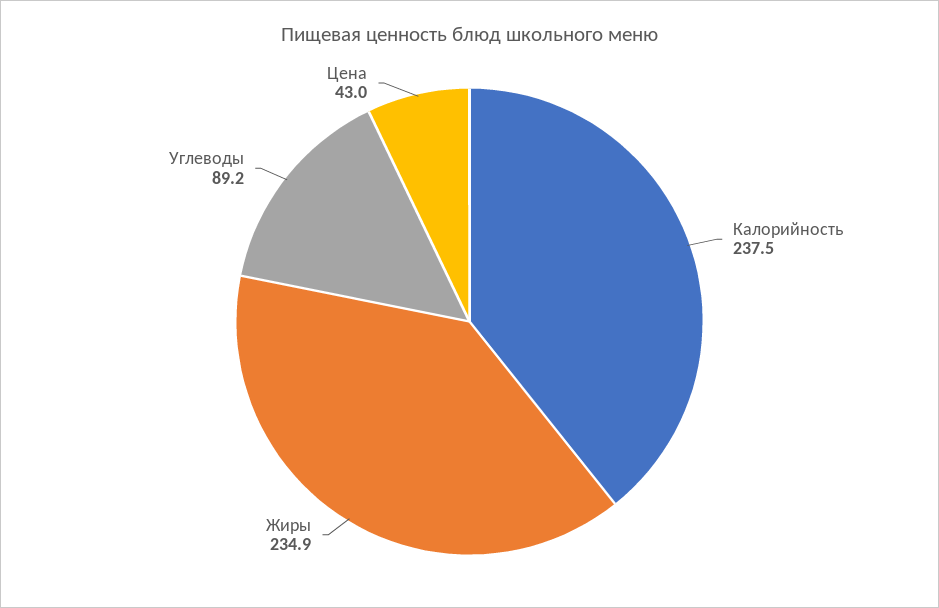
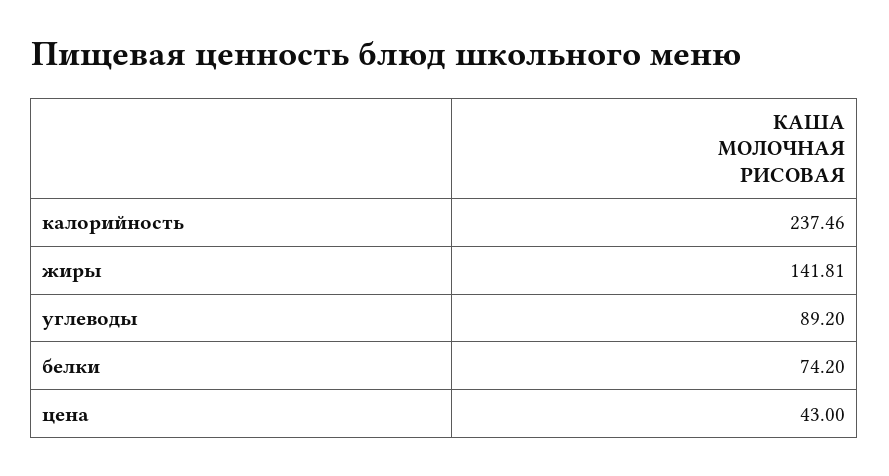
  {
    "Калорийность": 237.46,
-   "Жиры": 234.9,
+   "Жиры": 141.81,
    "Углеводы": 89.2,
-   "Цена": 43
+   "Цена": 43,
+   "белки": 74.2
  }

